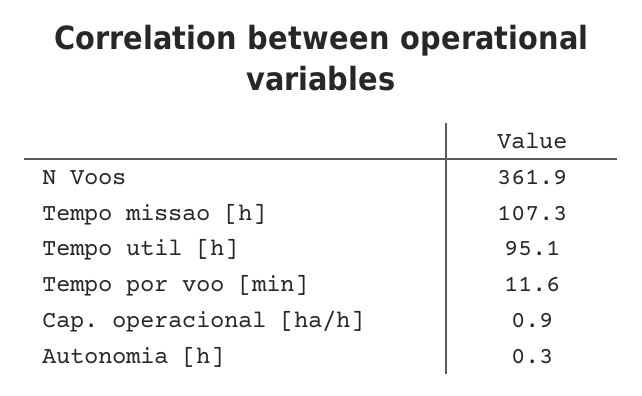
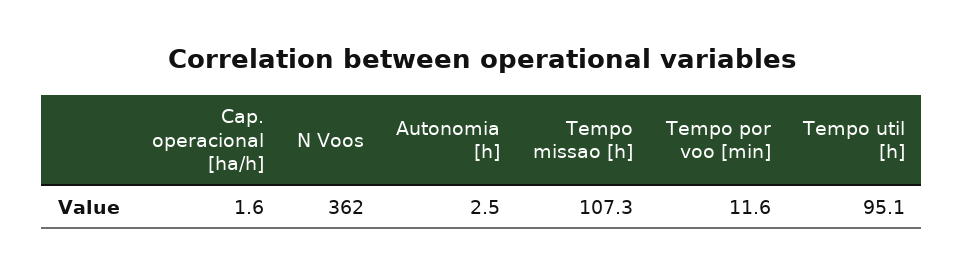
  {
-   "N Voos": 361.9,
+   "N Voos": 362,
    "Tempo missao [h]": 107.3,
    "Tempo util [h]": 95.1,
    "Tempo por voo [min]": 11.6,
-   "Cap. operacional [ha/h]": 0.9,
+   "Cap. operacional [ha/h]": 1.6,
-   "Autonomia [h]": 0.3
+   "Autonomia [h]": 2.5
  }

